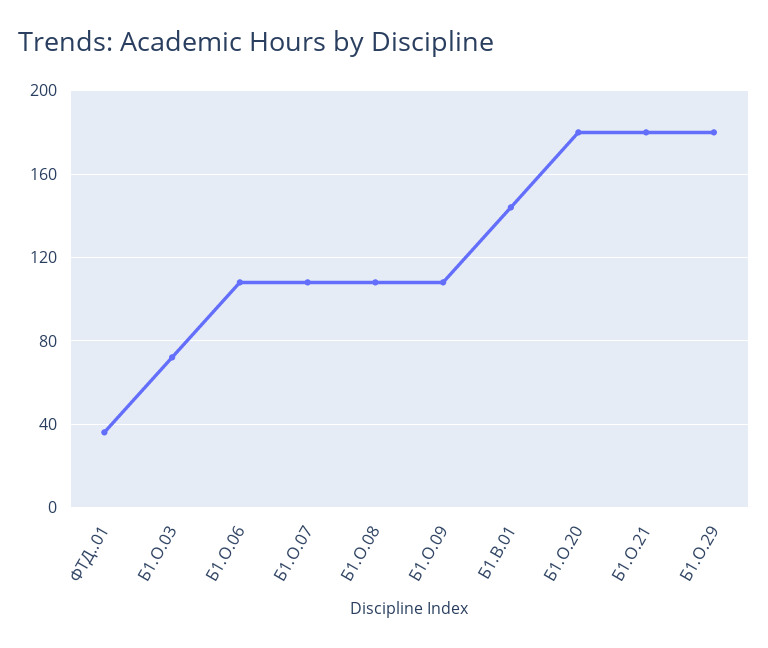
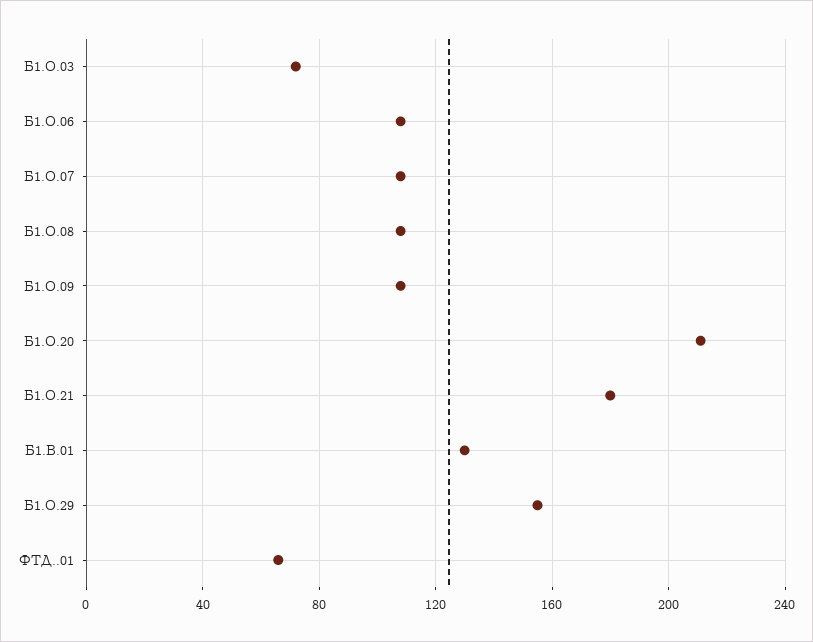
  {
-   "ФТД..01": 35,
+   "ФТД..01": 65,
    "Б1.О.03": 70,
    "Б1.О.06": 110,
    "Б1.О.07": 110,
    "Б1.О.08": 110,
    "Б1.О.09": 110,
-   "Б1.В.01": 145,
+   "Б1.В.01": 130,
-   "Б1.О.20": 180,
+   "Б1.О.20": 210,
    "Б1.О.21": 180,
-   "Б1.О.29": 180
+   "Б1.О.29": 155
  }

